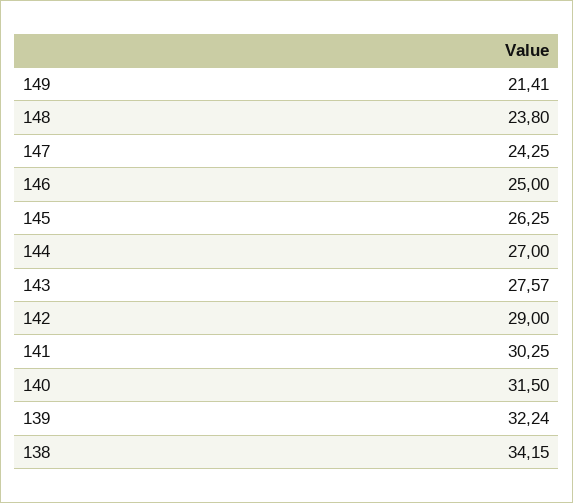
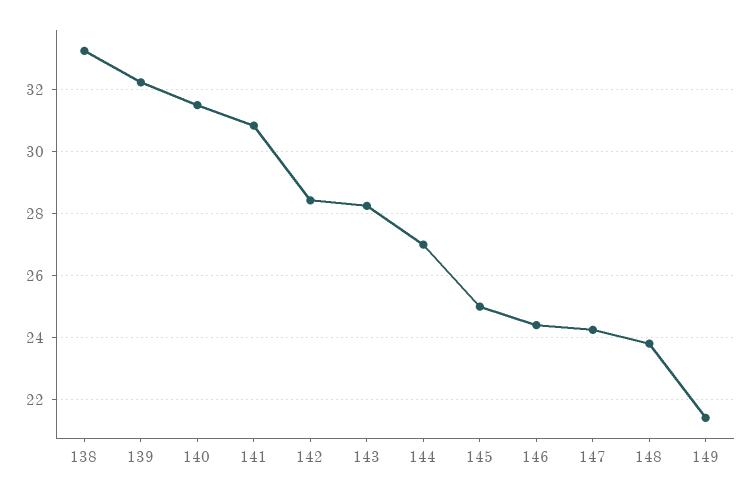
  {
    "149": 21.41,
    "148": 23.8,
    "147": 24.25,
-   "146": 25,
+   "146": 24.4,
-   "145": 26.25,
+   "145": 25,
    "144": 27,
-   "143": 27.57,
+   "143": 28.2,
-   "142": 29,
+   "142": 28.4,
-   "141": 30.25,
+   "141": 30.8,
    "140": 31.5,
    "139": 32.24,
-   "138": 34.15
+   "138": 33.2
  }

